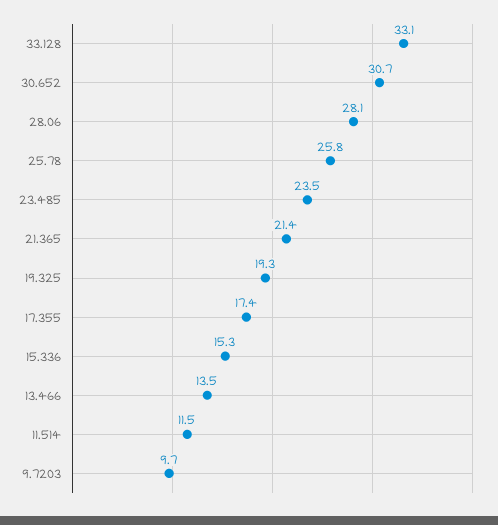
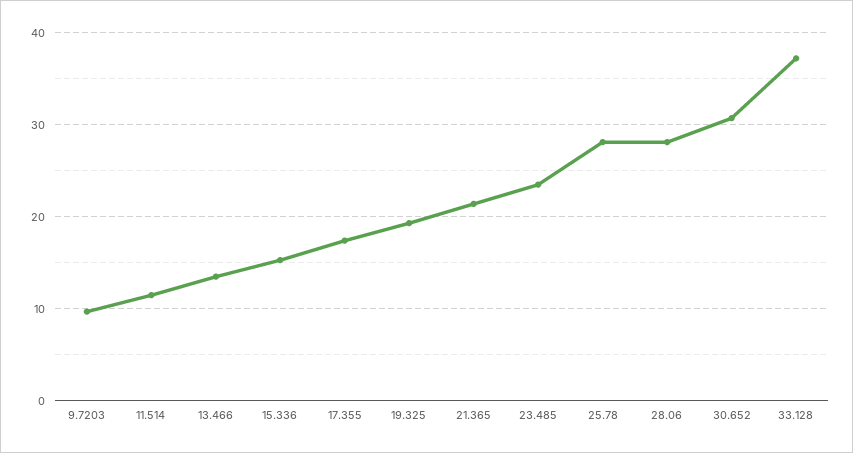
  {
-   "33.128": 33.1,
+   "33.128": 37,
    "30.652": 30.7,
    "28.06": 28.1,
-   "25.78": 25.8,
+   "25.78": 28,
    "23.485": 23.5,
    "21.365": 21.4,
    "19.325": 19.3,
    "17.355": 17.4,
    "15.336": 15.3,
    "13.466": 13.5,
    "11.514": 11.5,
    "9.7203": 9.7
  }

